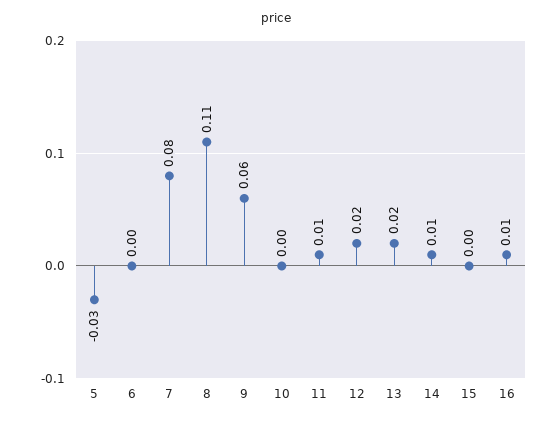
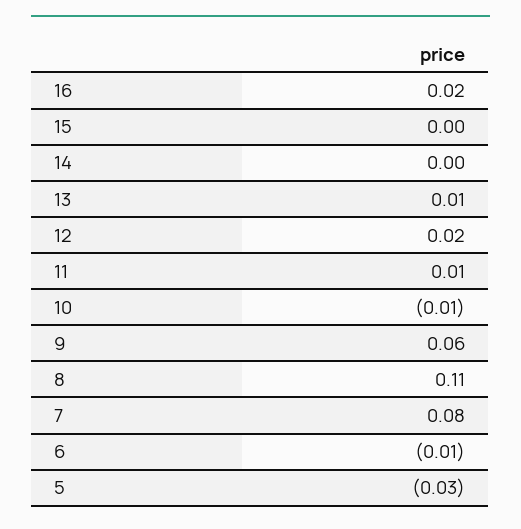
  {
    "5": -0.03,
-   "6": 0,
+   "6": -0.01,
    "7": 0.08,
    "8": 0.11,
    "9": 0.06,
-   "10": 0,
+   "10": -0.01,
    "11": 0.01,
    "12": 0.02,
-   "13": 0.02,
+   "13": 0.01,
-   "14": 0.01,
+   "14": 0,
    "15": 0,
-   "16": 0.01
+   "16": 0.02
  }

